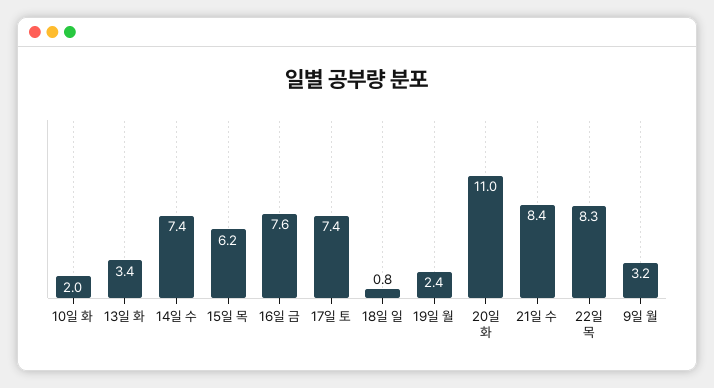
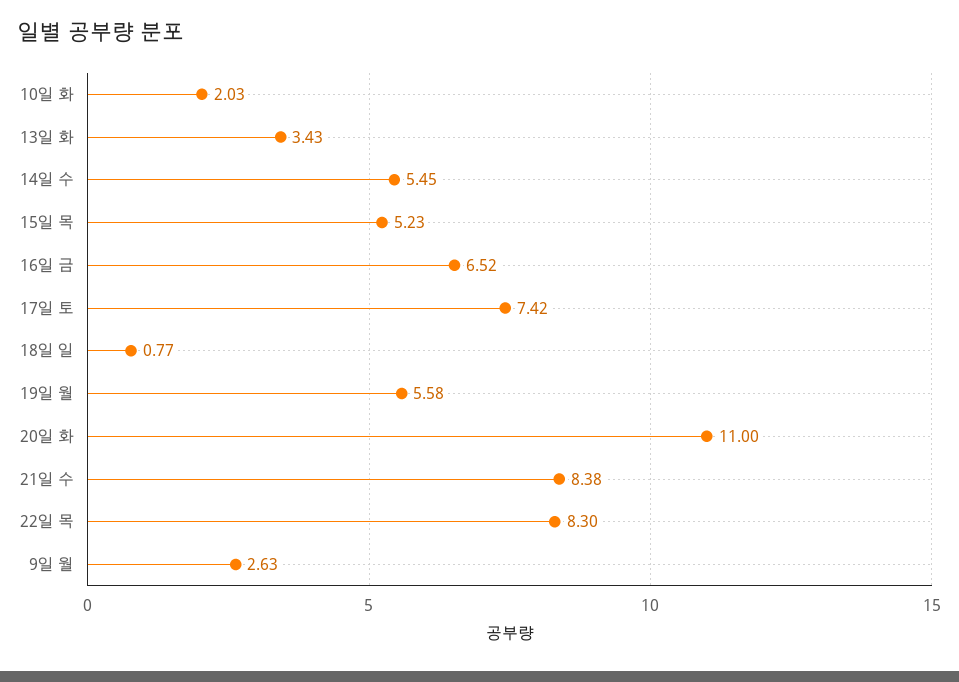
  {
    "10일 화": 2.03,
    "13일 화": 3.43,
-   "14일 수": 7.4,
+   "14일 수": 5.45,
-   "15일 목": 6.2,
+   "15일 목": 5.23,
-   "16일 금": 7.6,
+   "16일 금": 6.52,
    "17일 토": 7.42,
    "18일 일": 0.77,
-   "19일 월": 2.4,
+   "19일 월": 5.58,
    "20일 화": 11,
    "21일 수": 8.38,
    "22일 목": 8.3,
-   "9일 월": 3.2
+   "9일 월": 2.63
  }

